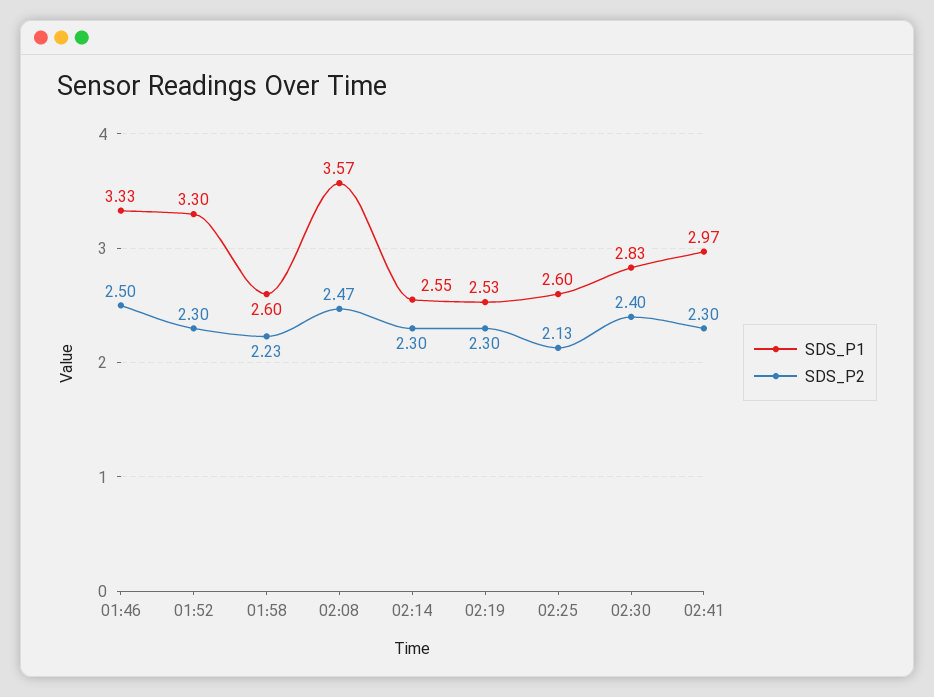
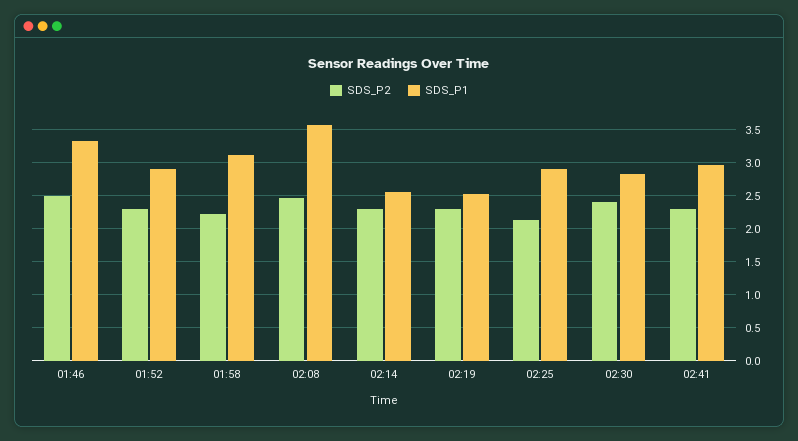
  {
    "SDS_P1": {
      "01:46": 3.33,
-     "01:52": 3.3,
+     "01:52": 2.9,
-     "01:58": 2.6,
+     "01:58": 3.1,
      "02:08": 3.57,
      "02:14": 2.55,
      "02:19": 2.53,
-     "02:25": 2.6,
+     "02:25": 2.9,
      "02:30": 2.83,
      "02:41": 2.97
    },
    "SDS_P2": {
      "01:46": 2.5,
      "01:52": 2.3,
      "01:58": 2.23,
      "02:08": 2.47,
      "02:14": 2.3,
      "02:19": 2.3,
      "02:25": 2.13,
      "02:30": 2.4,
      "02:41": 2.3
    }
  }

